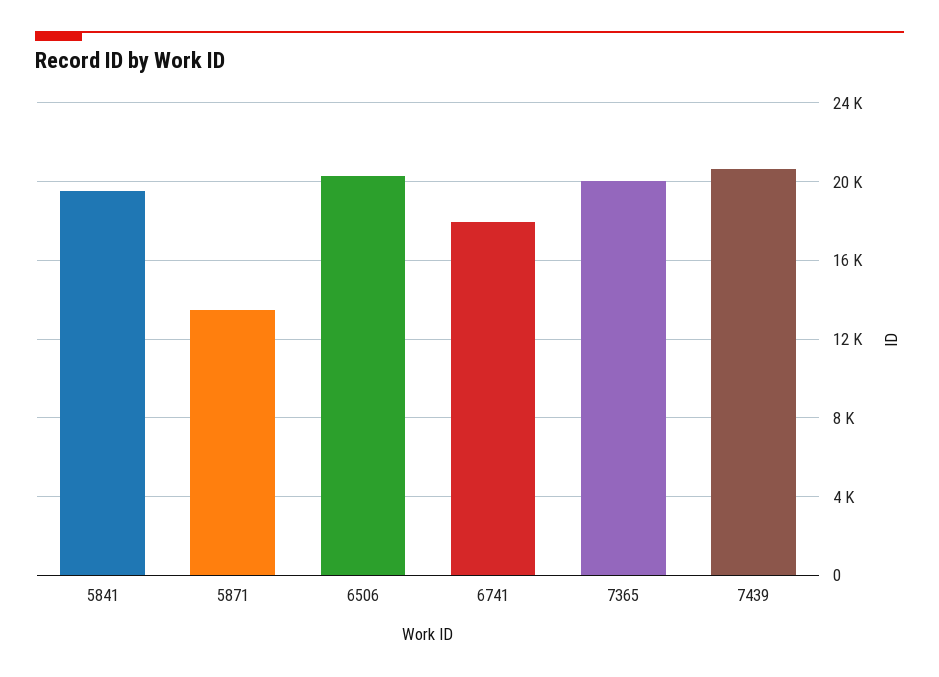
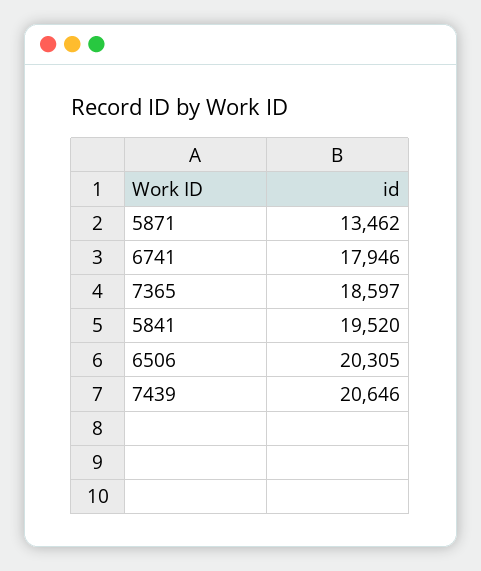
  {
    "5841": 19520,
    "5871": 13462,
    "6506": 20305,
    "6741": 17946,
-   "7365": 20000,
+   "7365": 18597,
    "7439": 20646
  }

